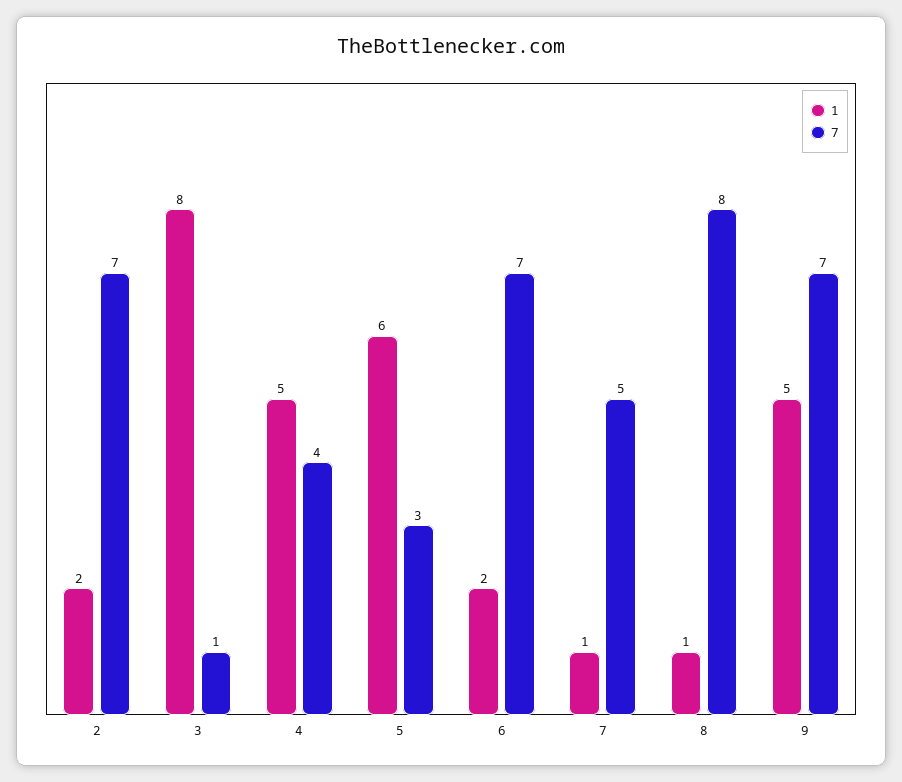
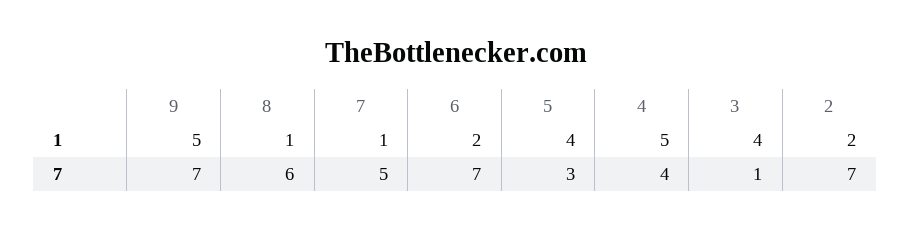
  {
    "1": {
      "2": 2,
-     "3": 8,
+     "3": 4,
      "4": 5,
-     "5": 6,
+     "5": 4,
      "6": 2,
      "7": 1,
      "8": 1,
      "9": 5
    },
    "7": {
      "2": 7,
      "3": 1,
      "4": 4,
      "5": 3,
      "6": 7,
      "7": 5,
-     "8": 8,
+     "8": 6,
      "9": 7
    }
  }

